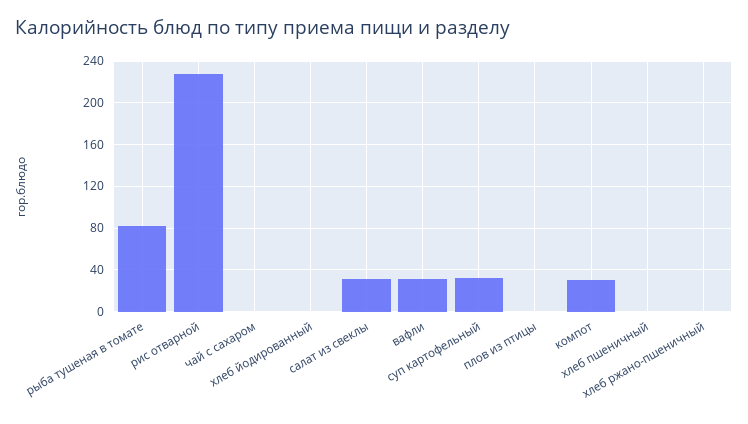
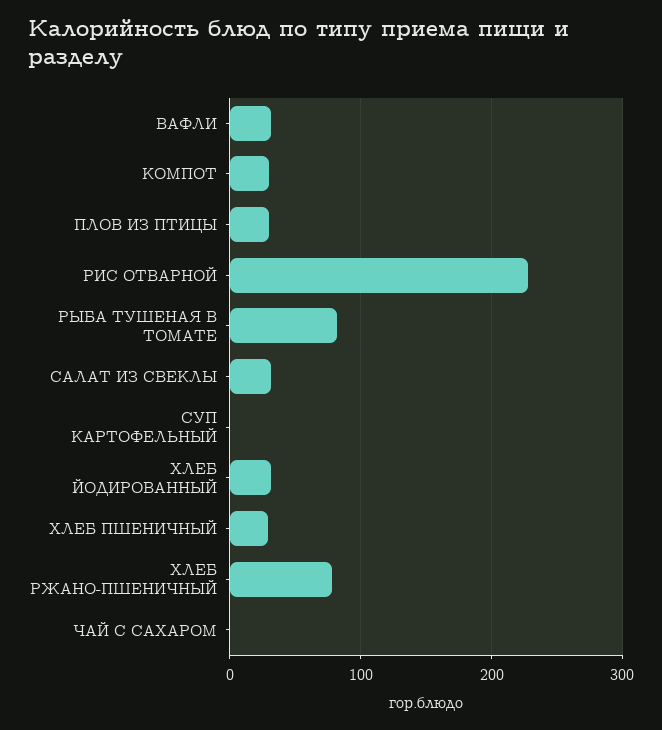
  {
    "рыба тушеная в томате": 80,
    "рис отварной": 230,
    "чай с сахаром": 0,
-   "хлеб йодированный": 0,
+   "хлеб йодированный": 30,
    "салат из свеклы": 30,
    "вафли": 30,
-   "суп картофельный": 30,
+   "суп картофельный": 0,
-   "плов из птицы": 0,
+   "плов из птицы": 30,
    "компот": 30,
-   "хлеб пшеничный": 0,
+   "хлеб пшеничный": 30,
-   "хлеб ржано-пшеничный": 0
+   "хлеб ржано-пшеничный": 80
  }

